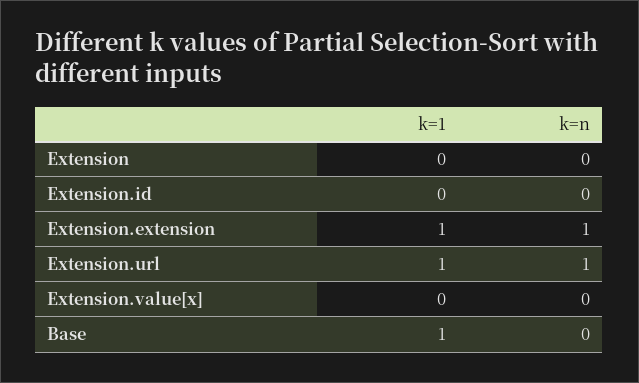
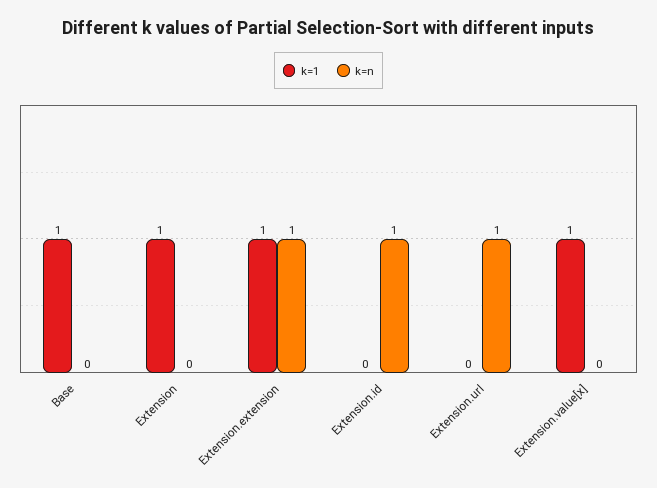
  {
    "k=1": {
-     "Extension": 0,
+     "Extension": 1,
      "Extension.id": 0,
      "Extension.extension": 1,
-     "Extension.url": 1,
+     "Extension.url": 0,
-     "Extension.value[x]": 0,
+     "Extension.value[x]": 1,
      "Base": 1
    },
    "k=n": {
      "Extension": 0,
-     "Extension.id": 0,
+     "Extension.id": 1,
      "Extension.extension": 1,
      "Extension.url": 1,
      "Extension.value[x]": 0,
      "Base": 0
    }
  }

